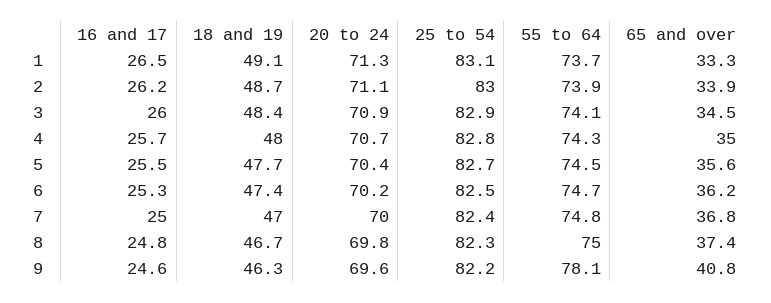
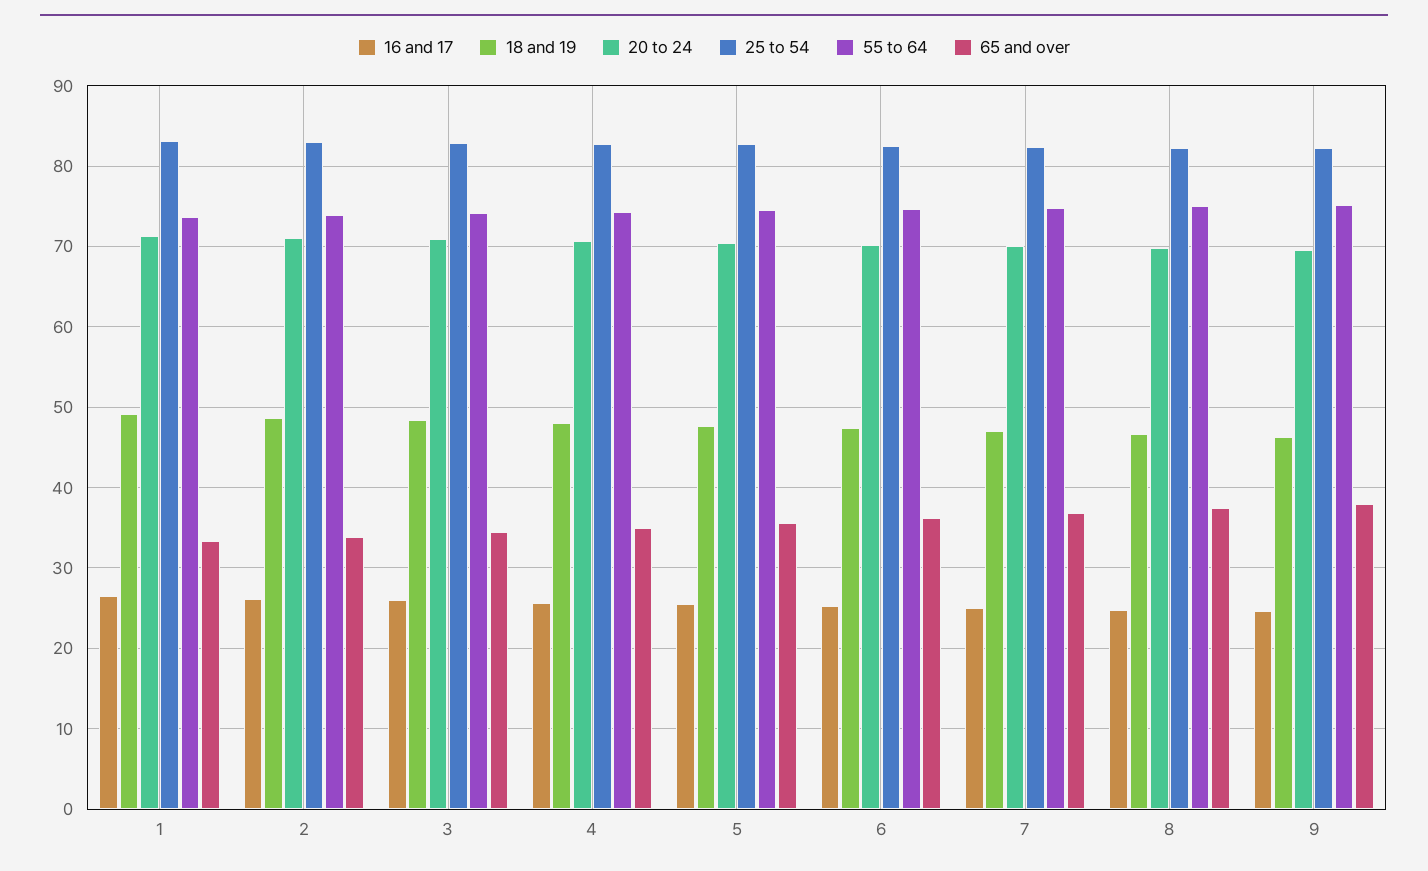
  {
    "16 and 17": {
      "1": 26.5,
      "2": 26.2,
      "3": 26,
      "4": 25.7,
      "5": 25.5,
      "6": 25.3,
      "7": 25,
      "8": 24.8,
      "9": 24.6
    },
    "18 and 19": {
      "1": 49.1,
      "2": 48.7,
      "3": 48.4,
      "4": 48,
      "5": 47.7,
      "6": 47.4,
      "7": 47,
      "8": 46.7,
      "9": 46.3
    },
    "20 to 24": {
      "1": 71.3,
      "2": 71.1,
      "3": 70.9,
      "4": 70.7,
      "5": 70.4,
      "6": 70.2,
      "7": 70,
      "8": 69.8,
      "9": 69.6
    },
    "25 to 54": {
      "1": 83.1,
      "2": 83,
      "3": 82.9,
      "4": 82.8,
      "5": 82.7,
      "6": 82.5,
      "7": 82.4,
      "8": 82.3,
      "9": 82.2
    },
    "55 to 64": {
      "1": 73.7,
      "2": 73.9,
      "3": 74.1,
      "4": 74.3,
      "5": 74.5,
      "6": 74.7,
      "7": 74.8,
      "8": 75,
-     "9": 78.1
+     "9": 75
    },
    "65 and over": {
      "1": 33.3,
      "2": 33.9,
      "3": 34.5,
      "4": 35,
      "5": 35.6,
      "6": 36.2,
      "7": 36.8,
      "8": 37.4,
-     "9": 40.8
+     "9": 38
    }
  }

